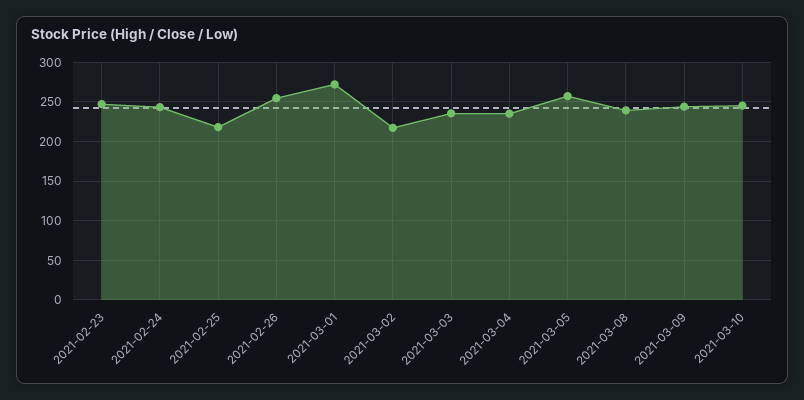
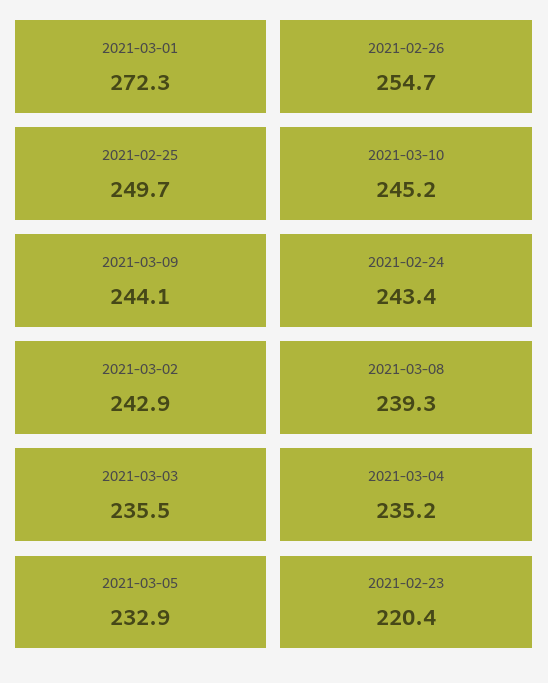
  {
-   "2021-02-23": 250,
+   "2021-02-23": 220.4,
    "2021-02-24": 243.4,
-   "2021-02-25": 220,
+   "2021-02-25": 249.7,
    "2021-02-26": 254.7,
    "2021-03-01": 272.3,
-   "2021-03-02": 220,
+   "2021-03-02": 242.9,
    "2021-03-03": 235.5,
    "2021-03-04": 235.2,
-   "2021-03-05": 260,
+   "2021-03-05": 232.9,
    "2021-03-08": 239.3,
    "2021-03-09": 244.1,
    "2021-03-10": 245.2
  }

